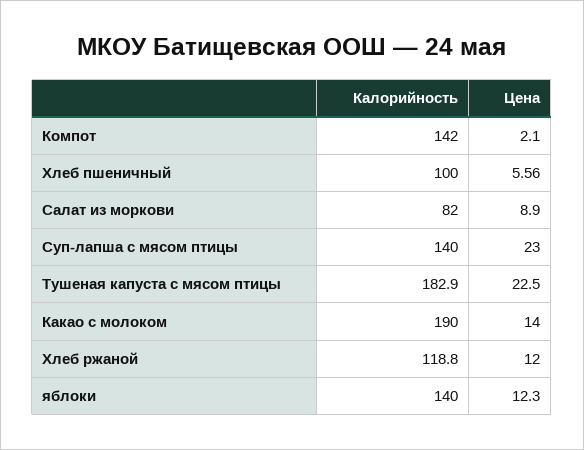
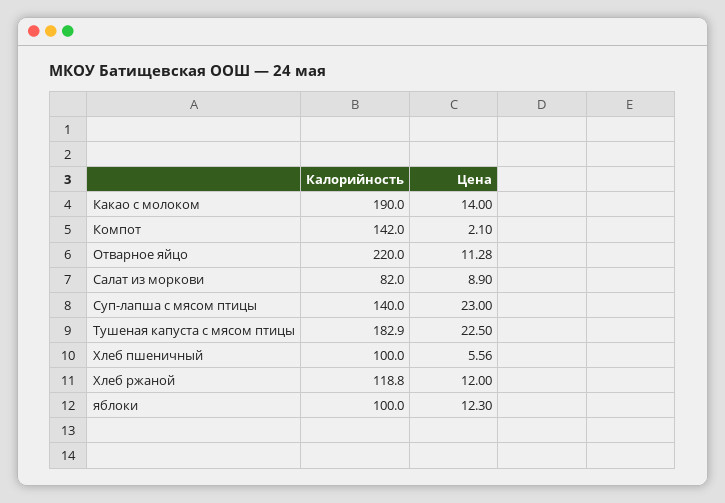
  {
    "Калорийность": {
      "Компот": 142,
      "Хлеб пшеничный": 100,
      "Салат из моркови": 82,
      "Суп-лапша с мясом птицы": 140,
      "Тушеная капуста с мясом птицы": 182.9,
      "Какао с молоком": 190,
      "Хлеб ржаной": 118.8,
-     "яблоки": 140
+     "яблоки": 100,
+     "Отварное яйцо": 220
    },
    "Цена": {
      "Компот": 2.1,
      "Хлеб пшеничный": 5.56,
      "Салат из моркови": 8.9,
      "Суп-лапша с мясом птицы": 23,
      "Тушеная капуста с мясом птицы": 22.5,
      "Какао с молоком": 14,
      "Хлеб ржаной": 12,
-     "яблоки": 12.3
+     "яблоки": 12.3,
+     "Отварное яйцо": 11.28
    }
  }

